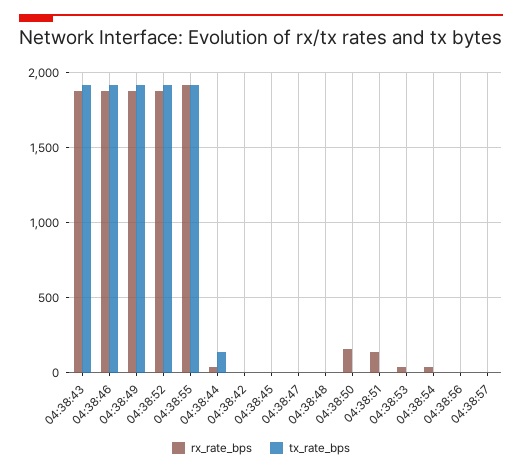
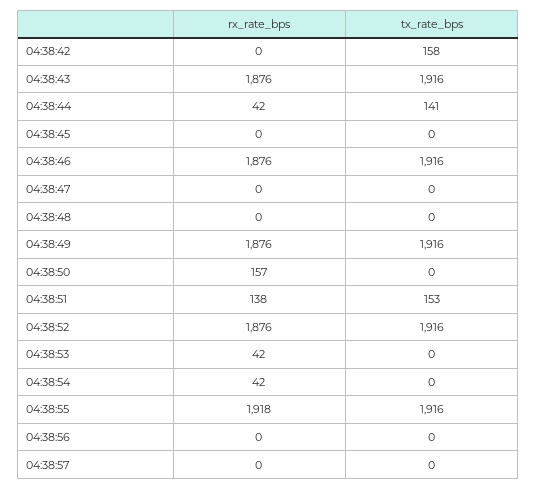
  {
    "rx_rate_bps": {
      "04:38:43": 1876,
      "04:38:46": 1876,
      "04:38:49": 1876,
      "04:38:52": 1876,
      "04:38:55": 1918,
      "04:38:44": 42,
      "04:38:42": 0,
      "04:38:45": 0,
      "04:38:47": 0,
      "04:38:48": 0,
      "04:38:50": 157,
      "04:38:51": 138,
      "04:38:53": 42,
      "04:38:54": 42,
      "04:38:56": 0,
      "04:38:57": 0
    },
    "tx_rate_bps": {
      "04:38:43": 1916,
      "04:38:46": 1916,
      "04:38:49": 1916,
      "04:38:52": 1916,
      "04:38:55": 1916,
      "04:38:44": 141,
-     "04:38:42": 0,
+     "04:38:42": 158,
      "04:38:45": 0,
      "04:38:47": 0,
      "04:38:48": 0,
      "04:38:50": 0,
-     "04:38:51": 0,
+     "04:38:51": 153,
      "04:38:53": 0,
      "04:38:54": 0,
      "04:38:56": 0,
      "04:38:57": 0
    }
  }

